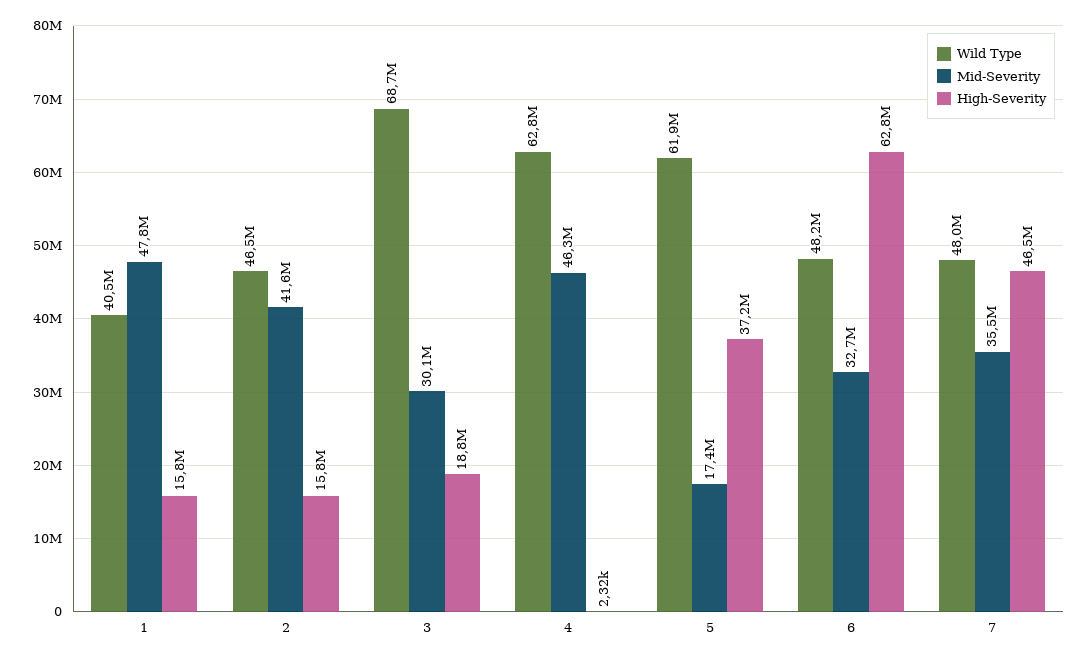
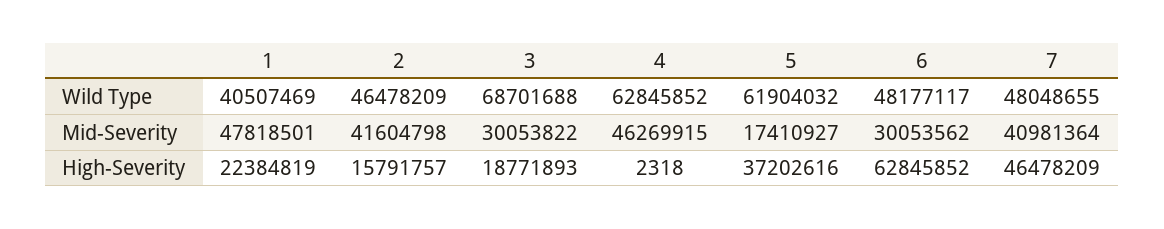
  {
    "Wild Type": {
      "1": 40507469,
      "2": 46478209,
      "3": 68701688,
      "4": 62845852,
      "5": 61904032,
      "6": 48177117,
      "7": 48048655
    },
    "Mid-Severity": {
      "1": 47818501,
      "2": 41604798,
      "3": 30053822,
      "4": 46269915,
      "5": 17410927,
-     "6": 32700000,
+     "6": 30053562,
-     "7": 35500000
+     "7": 40981364
    },
    "High-Severity": {
-     "1": 15800000,
+     "1": 22384819,
      "2": 15791757,
      "3": 18771893,
      "4": 2318,
      "5": 37202616,
      "6": 62845852,
      "7": 46478209
    }
  }

